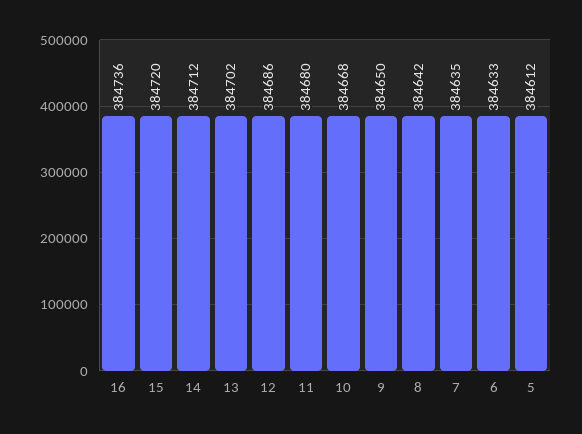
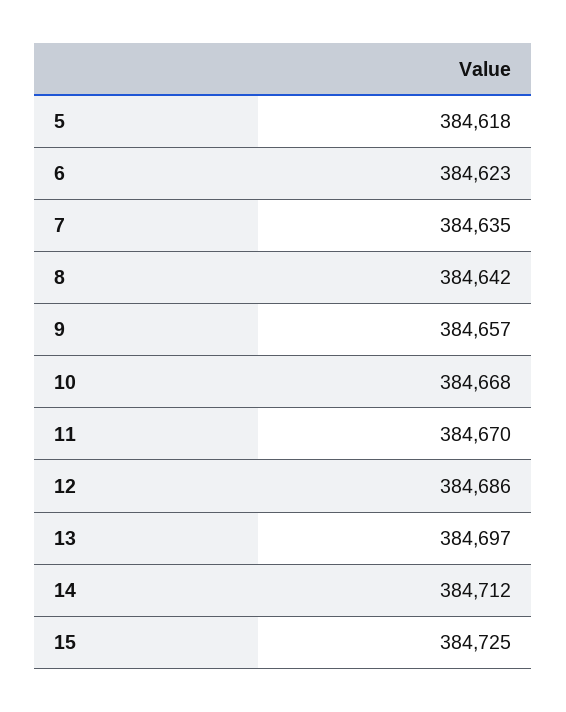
  {
-   "16": 384736,
-   "15": 384720,
+   "15": 384725,
    "14": 384712,
-   "13": 384702,
+   "13": 384697,
    "12": 384686,
-   "11": 384680,
+   "11": 384670,
    "10": 384668,
-   "9": 384650,
+   "9": 384657,
    "8": 384642,
    "7": 384635,
-   "6": 384633,
+   "6": 384623,
-   "5": 384612
+   "5": 384618
  }

